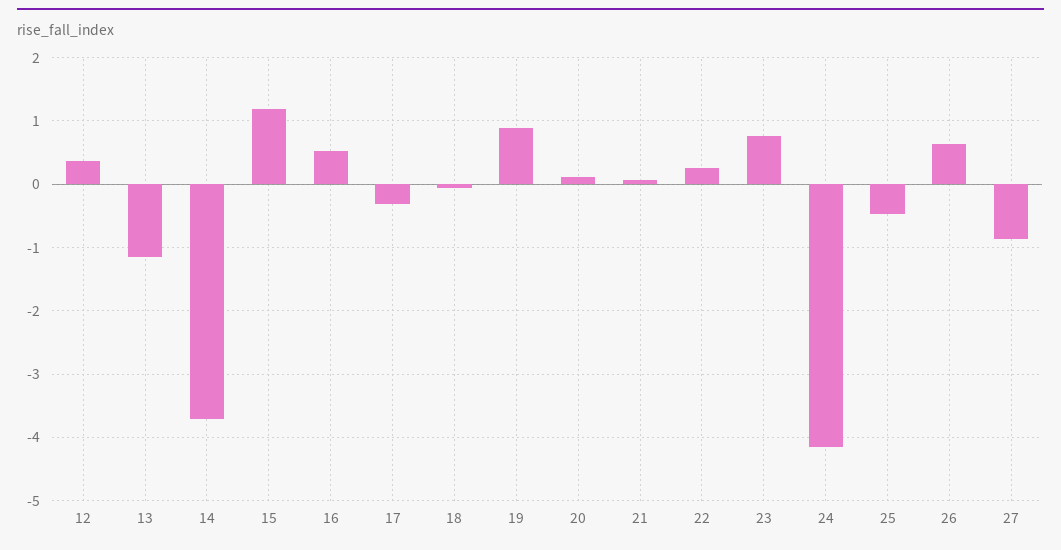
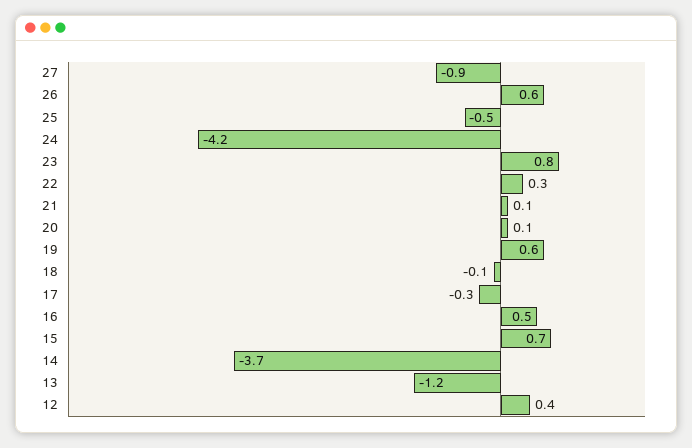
  {
    "12": 0.4,
    "13": -1.2,
    "14": -3.7,
-   "15": 1.2,
+   "15": 0.7,
    "16": 0.5,
    "17": -0.3,
    "18": -0.1,
-   "19": 0.9,
+   "19": 0.6,
    "20": 0.1,
    "21": 0.1,
    "22": 0.3,
    "23": 0.8,
    "24": -4.2,
    "25": -0.5,
    "26": 0.6,
    "27": -0.9
  }

